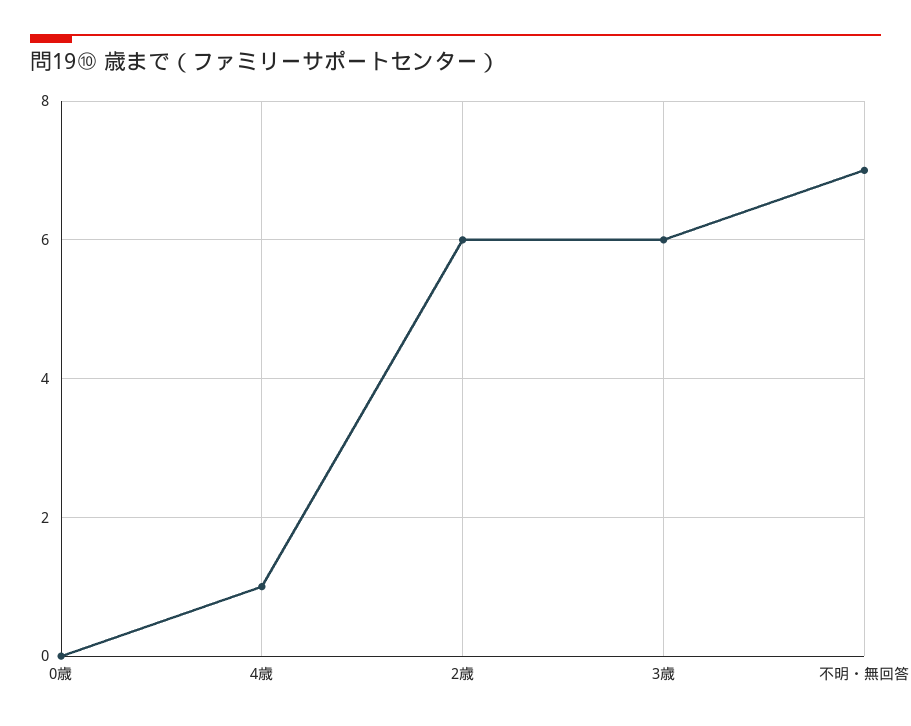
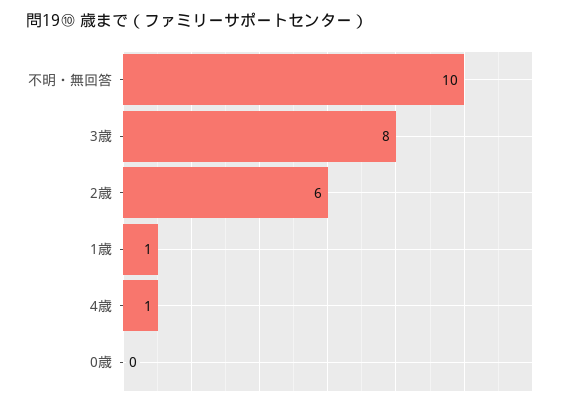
  {
    "0歳": 0,
    "4歳": 1,
    "2歳": 6,
-   "3歳": 6,
+   "3歳": 8,
-   "不明・無回答": 7
+   "不明・無回答": 10,
+   "1歳": 1
  }

